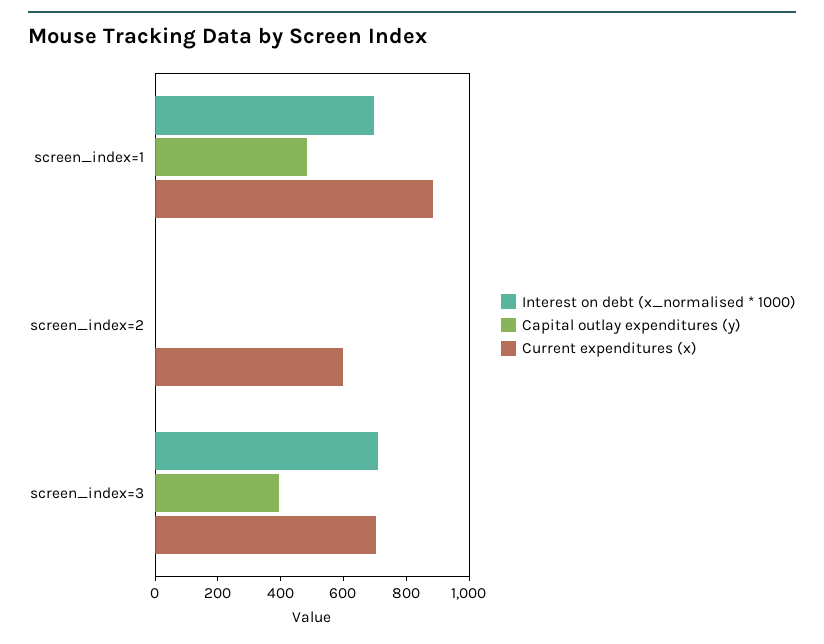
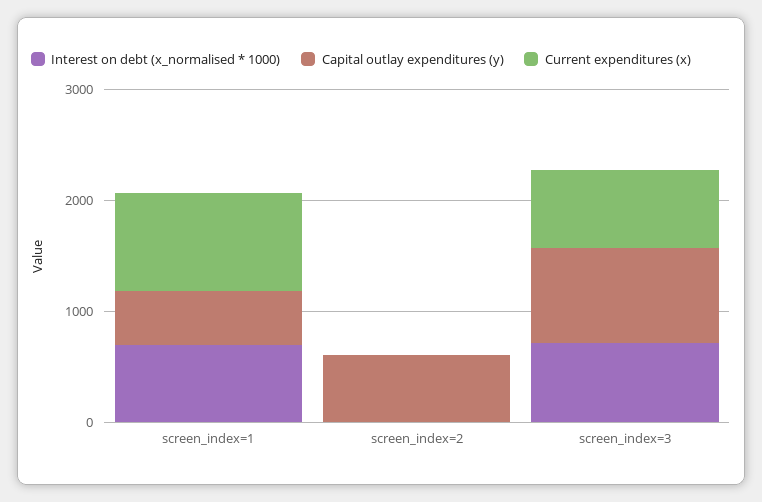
  {
    "Interest on debt (x_normalised * 1000)": {
      "screen_index=1": 700,
      "screen_index=2": 0,
      "screen_index=3": 700
    },
    "Capital outlay expenditures (y)": {
      "screen_index=1": 500,
-     "screen_index=2": 0,
+     "screen_index=2": 600,
-     "screen_index=3": 400
+     "screen_index=3": 800
    },
    "Current expenditures (x)": {
      "screen_index=1": 900,
-     "screen_index=2": 600,
+     "screen_index=2": 0,
      "screen_index=3": 700
    }
  }

